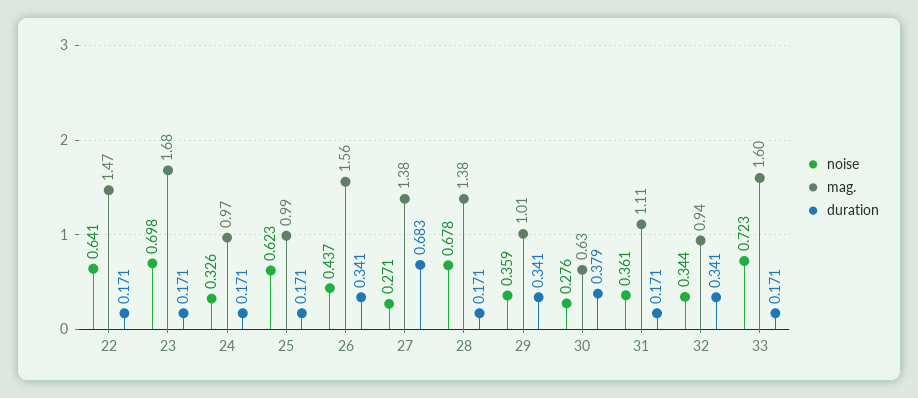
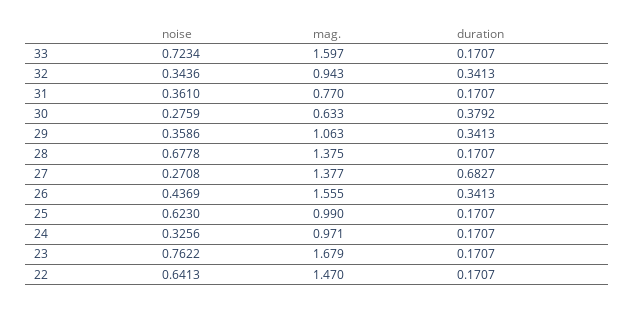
  {
    "noise": {
      "22": 0.6413,
-     "23": 0.698,
+     "23": 0.7622,
      "24": 0.3256,
      "25": 0.623,
      "26": 0.4369,
      "27": 0.2708,
      "28": 0.6778,
      "29": 0.3586,
      "30": 0.2759,
      "31": 0.361,
      "32": 0.3436,
      "33": 0.7234
    },
    "mag.": {
      "22": 1.47,
      "23": 1.679,
      "24": 0.971,
      "25": 0.99,
      "26": 1.555,
      "27": 1.377,
      "28": 1.375,
-     "29": 1.01,
+     "29": 1.063,
      "30": 0.633,
-     "31": 1.11,
+     "31": 0.77,
      "32": 0.943,
      "33": 1.597
    },
    "duration": {
      "22": 0.1707,
      "23": 0.1707,
      "24": 0.1707,
      "25": 0.1707,
      "26": 0.3413,
      "27": 0.6827,
      "28": 0.1707,
      "29": 0.3413,
      "30": 0.3792,
      "31": 0.1707,
      "32": 0.3413,
      "33": 0.1707
    }
  }

